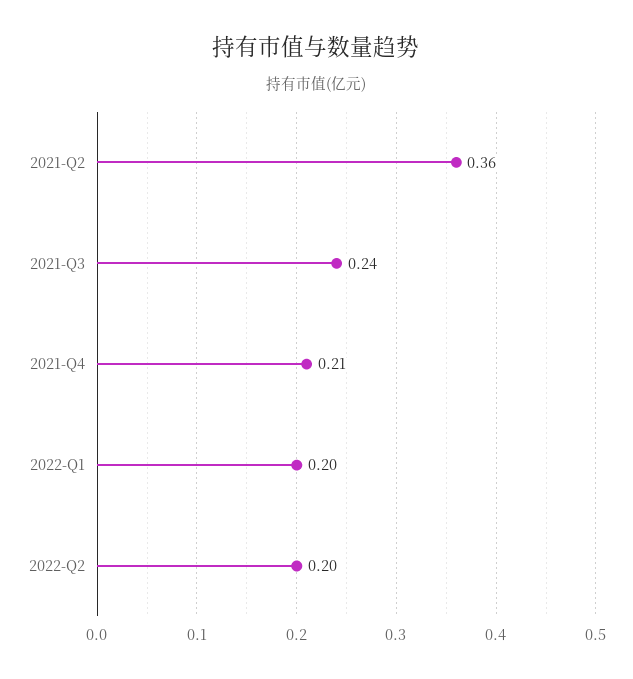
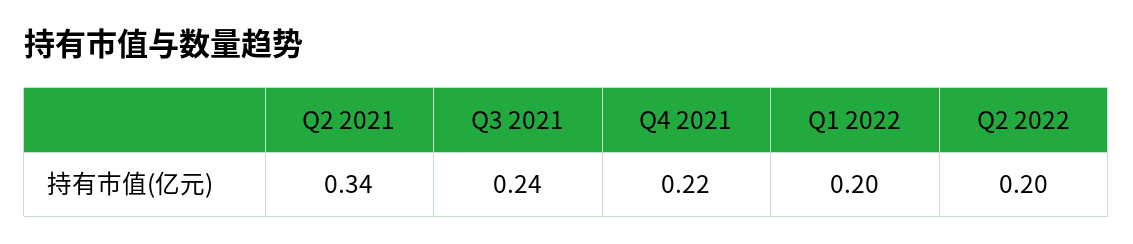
  {
-   "2021-Q2": 0.36,
+   "2021-Q2": 0.34,
    "2021-Q3": 0.24,
-   "2021-Q4": 0.21,
+   "2021-Q4": 0.22,
    "2022-Q1": 0.2,
    "2022-Q2": 0.2
  }

